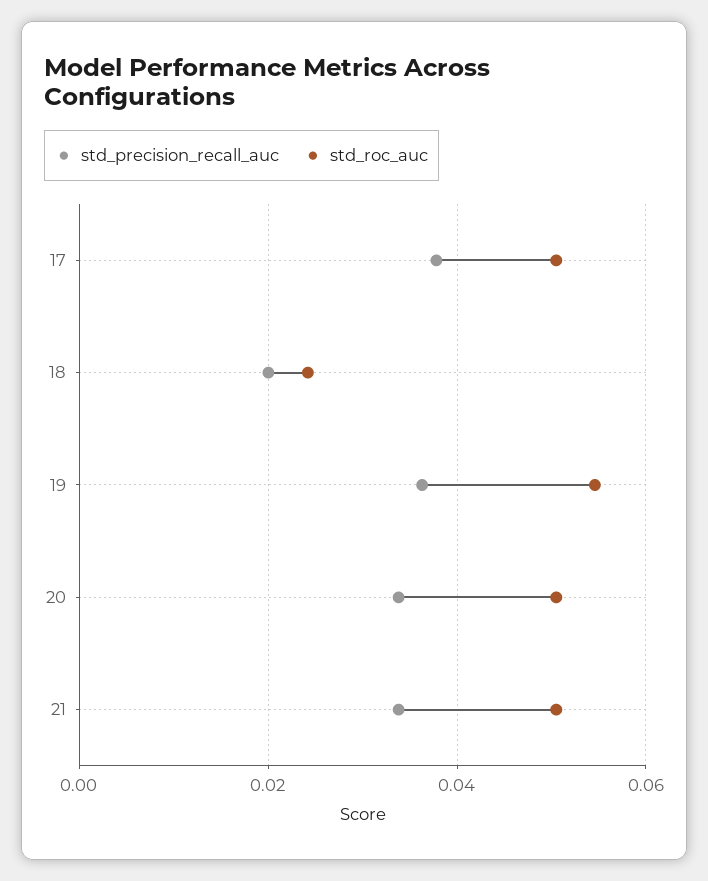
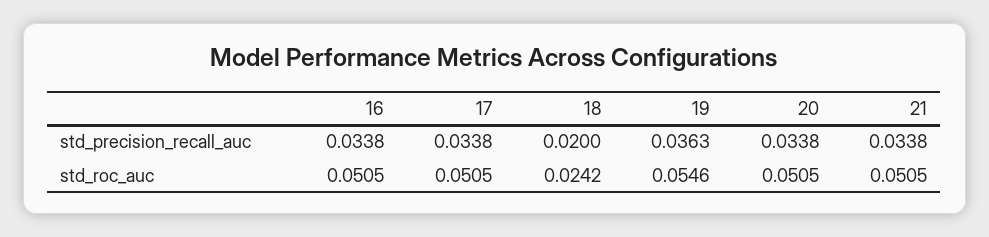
  {
    "std_precision_recall_auc": {
-     "17": 0.038,
+     "17": 0.0338,
      "18": 0.02,
      "19": 0.0363,
      "20": 0.0338,
-     "21": 0.0338
+     "21": 0.0338,
+     "16": 0.0338
    },
    "std_roc_auc": {
      "17": 0.0505,
      "18": 0.0242,
      "19": 0.0546,
      "20": 0.0505,
-     "21": 0.0505
+     "21": 0.0505,
+     "16": 0.0505
    }
  }

